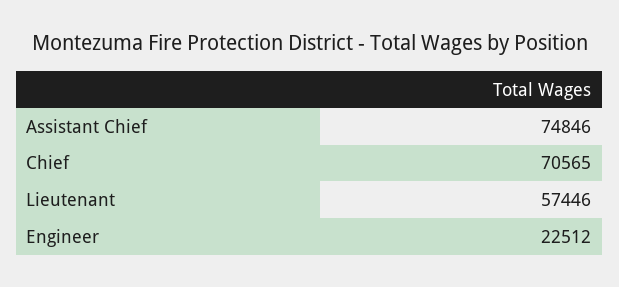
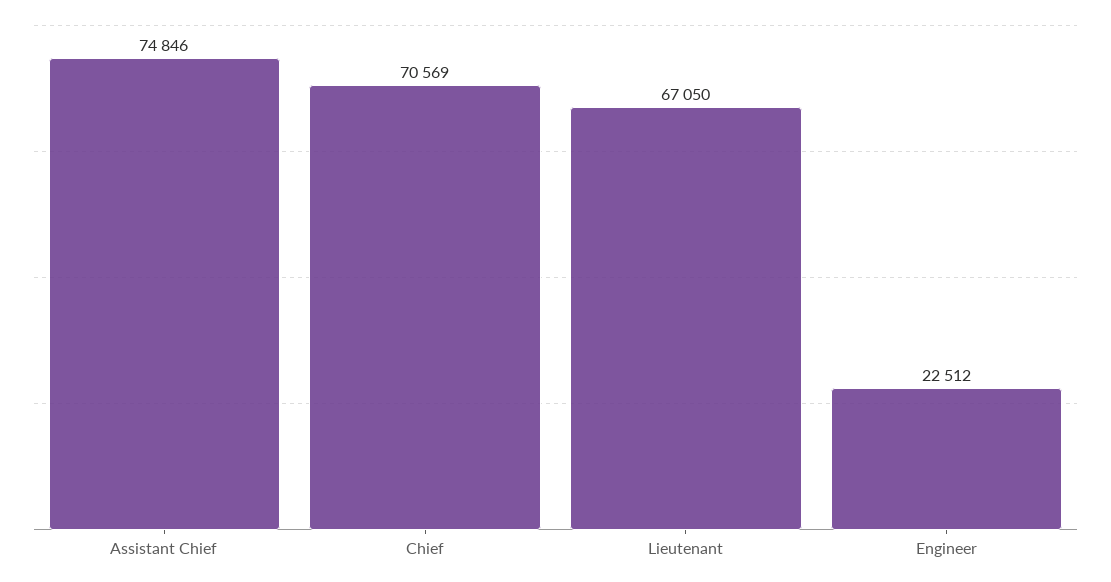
  {
    "Assistant Chief": 74846,
-   "Chief": 70565,
+   "Chief": 70569,
-   "Lieutenant": 57446,
+   "Lieutenant": 67050,
    "Engineer": 22512
  }

